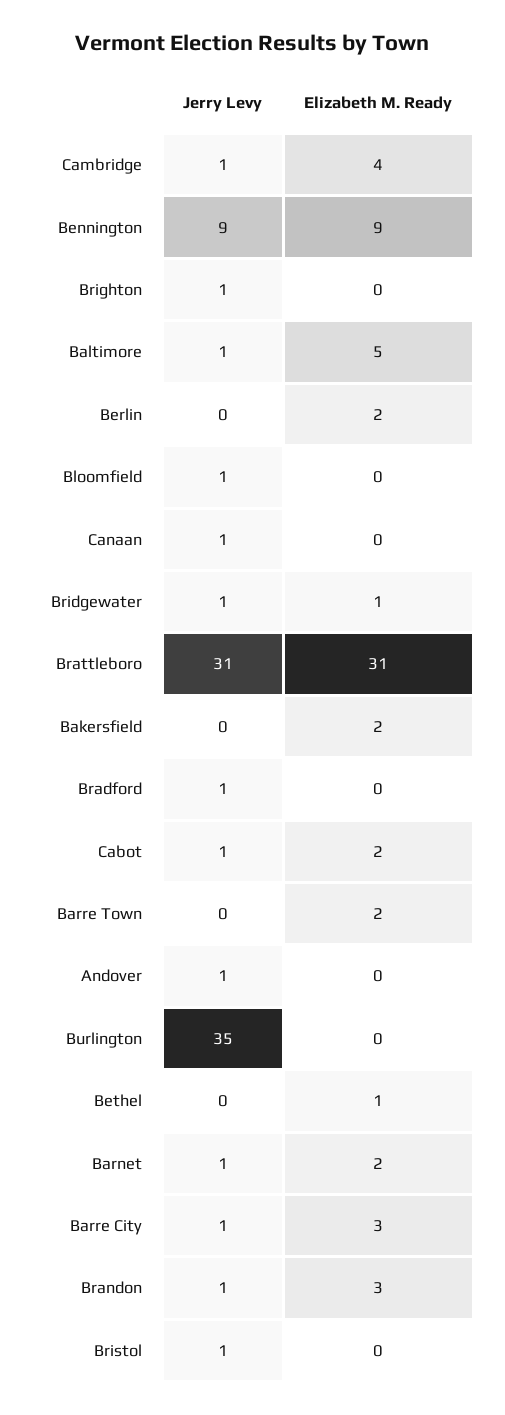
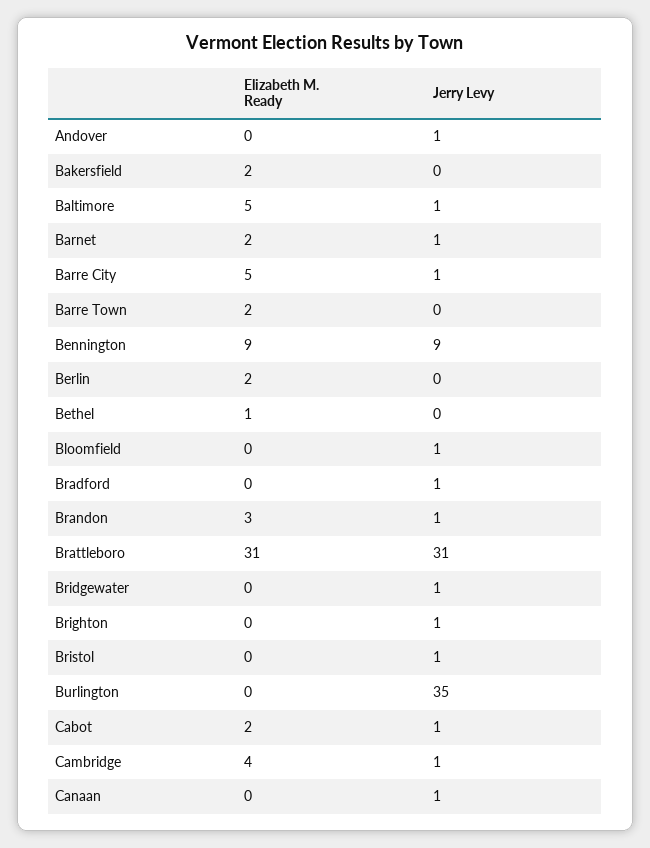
  {
    "Jerry Levy": {
      "Cambridge": 1,
      "Bennington": 9,
      "Brighton": 1,
      "Baltimore": 1,
      "Berlin": 0,
      "Bloomfield": 1,
      "Canaan": 1,
      "Bridgewater": 1,
      "Brattleboro": 31,
      "Bakersfield": 0,
      "Bradford": 1,
      "Cabot": 1,
      "Barre Town": 0,
      "Andover": 1,
      "Burlington": 35,
      "Bethel": 0,
      "Barnet": 1,
      "Barre City": 1,
      "Brandon": 1,
      "Bristol": 1
    },
    "Elizabeth M. Ready": {
      "Cambridge": 4,
      "Bennington": 9,
      "Brighton": 0,
      "Baltimore": 5,
      "Berlin": 2,
      "Bloomfield": 0,
      "Canaan": 0,
-     "Bridgewater": 1,
+     "Bridgewater": 0,
      "Brattleboro": 31,
      "Bakersfield": 2,
      "Bradford": 0,
      "Cabot": 2,
      "Barre Town": 2,
      "Andover": 0,
      "Burlington": 0,
      "Bethel": 1,
      "Barnet": 2,
-     "Barre City": 3,
+     "Barre City": 5,
      "Brandon": 3,
      "Bristol": 0
    }
  }

